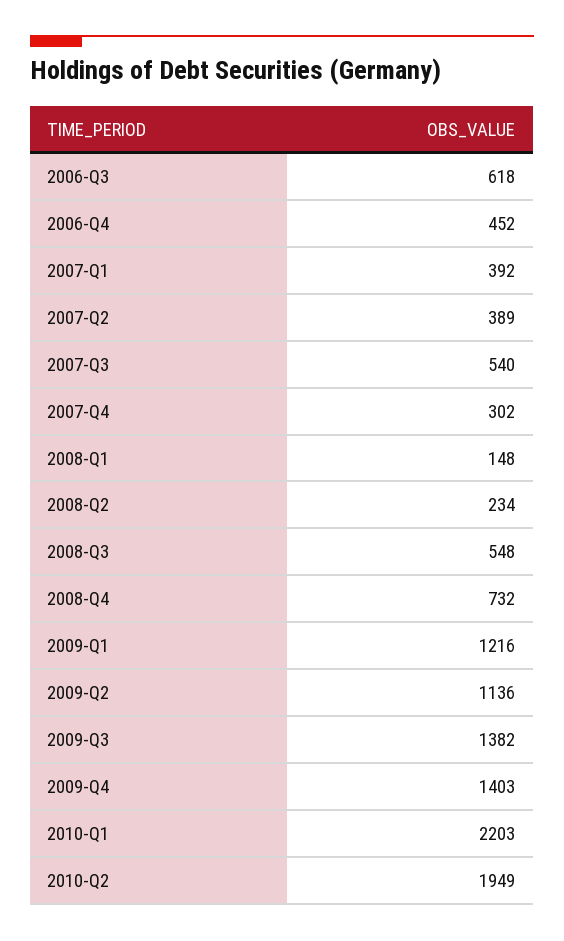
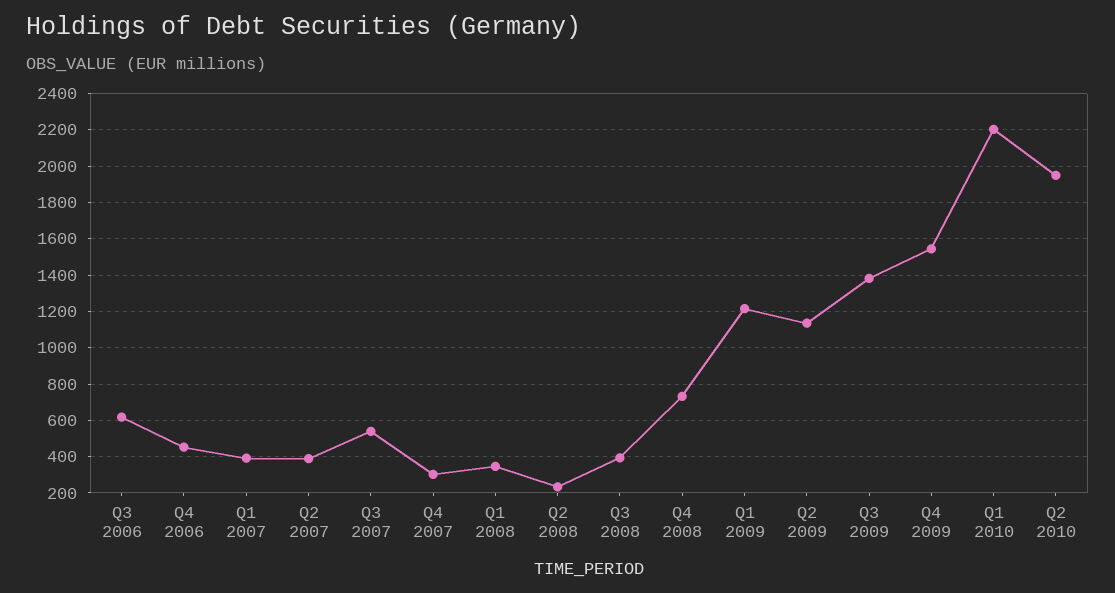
  {
    "2006-Q3": 618,
    "2006-Q4": 452,
    "2007-Q1": 392,
    "2007-Q2": 389,
    "2007-Q3": 540,
    "2007-Q4": 302,
-   "2008-Q1": 148,
+   "2008-Q1": 350,
    "2008-Q2": 234,
-   "2008-Q3": 548,
+   "2008-Q3": 400,
    "2008-Q4": 732,
    "2009-Q1": 1216,
    "2009-Q2": 1136,
    "2009-Q3": 1382,
-   "2009-Q4": 1403,
+   "2009-Q4": 1550,
    "2010-Q1": 2203,
    "2010-Q2": 1949
  }

